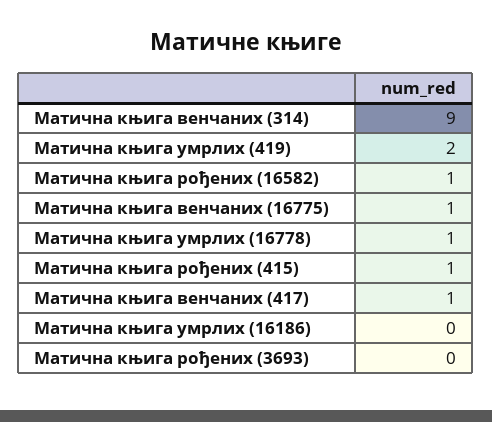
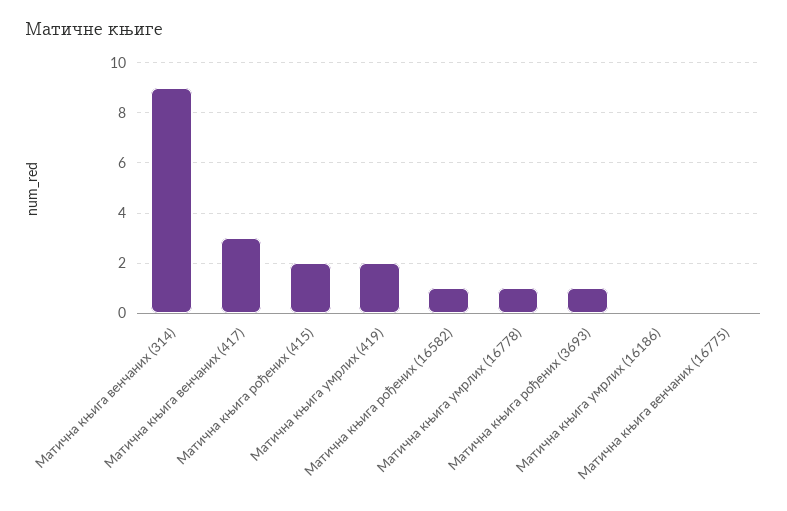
  {
    "Матична књига венчаних (314)": 9,
    "Матична књига умрлих (419)": 2,
    "Матична књига рођених (16582)": 1,
-   "Матична књига венчаних (16775)": 1,
+   "Матична књига венчаних (16775)": 0,
    "Матична књига умрлих (16778)": 1,
-   "Матична књига рођених (415)": 1,
+   "Матична књига рођених (415)": 2,
-   "Матична књига венчаних (417)": 1,
+   "Матична књига венчаних (417)": 3,
    "Матична књига умрлих (16186)": 0,
-   "Матична књига рођених (3693)": 0
+   "Матична књига рођених (3693)": 1
  }

